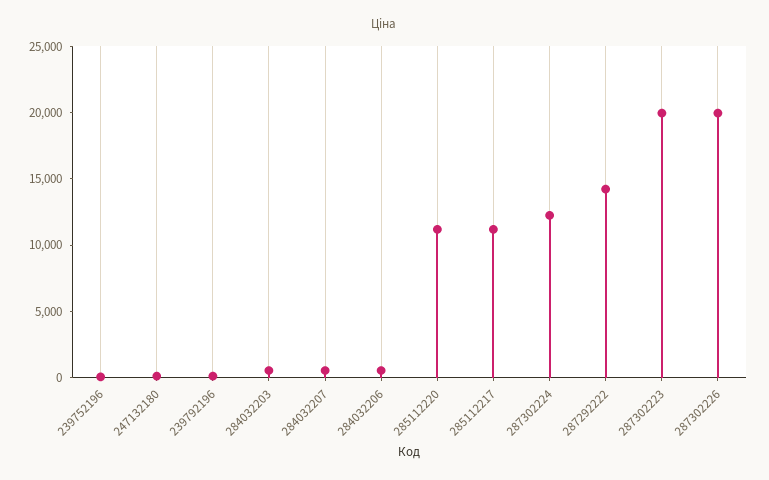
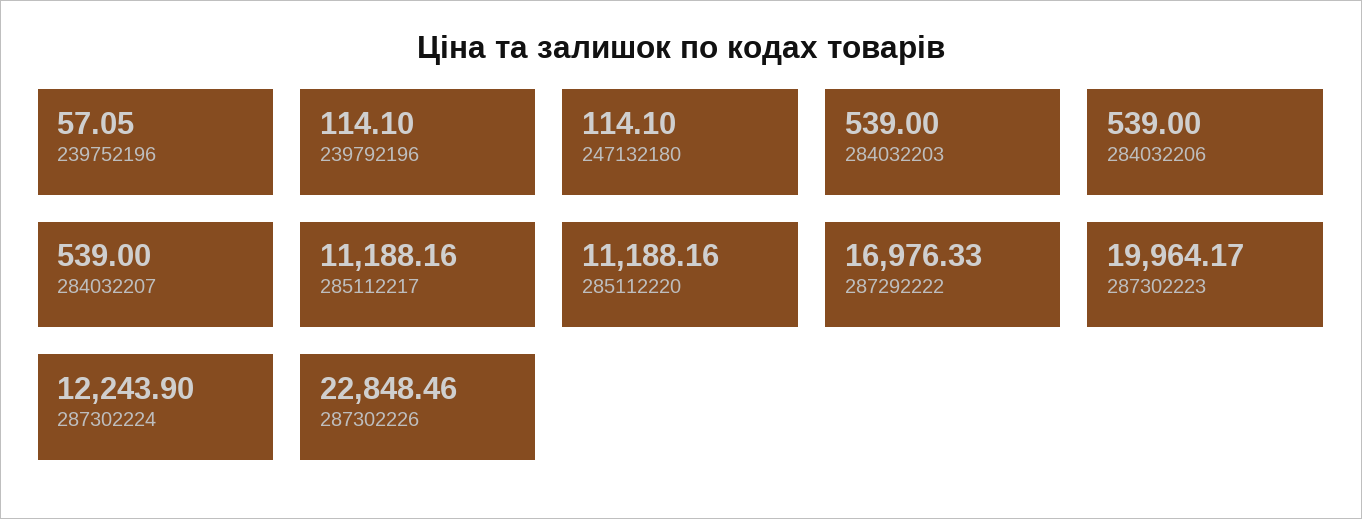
  {
    "239752196": 57.05,
    "247132180": 114.1,
    "239792196": 114.1,
    "284032203": 539,
    "284032207": 539,
    "284032206": 539,
    "285112220": 11188.16,
    "285112217": 11188.16,
    "287302224": 12243.9,
-   "287292222": 14000,
+   "287292222": 16976.33,
    "287302223": 19964.17,
-   "287302226": 20000
+   "287302226": 22848.46
  }

